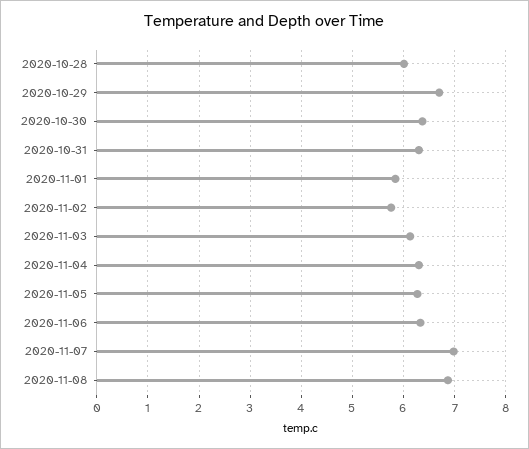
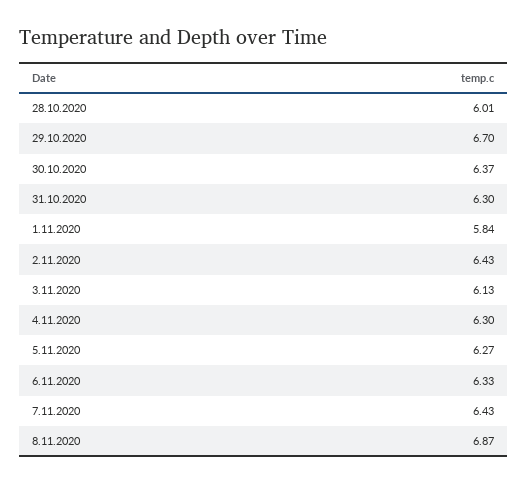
  {
    "2020-10-28": 6.01,
    "2020-10-29": 6.7,
    "2020-10-30": 6.37,
    "2020-10-31": 6.3,
    "2020-11-01": 5.84,
-   "2020-11-02": 5.8,
+   "2020-11-02": 6.43,
    "2020-11-03": 6.13,
    "2020-11-04": 6.3,
    "2020-11-05": 6.27,
    "2020-11-06": 6.33,
-   "2020-11-07": 7,
+   "2020-11-07": 6.43,
    "2020-11-08": 6.87
  }

